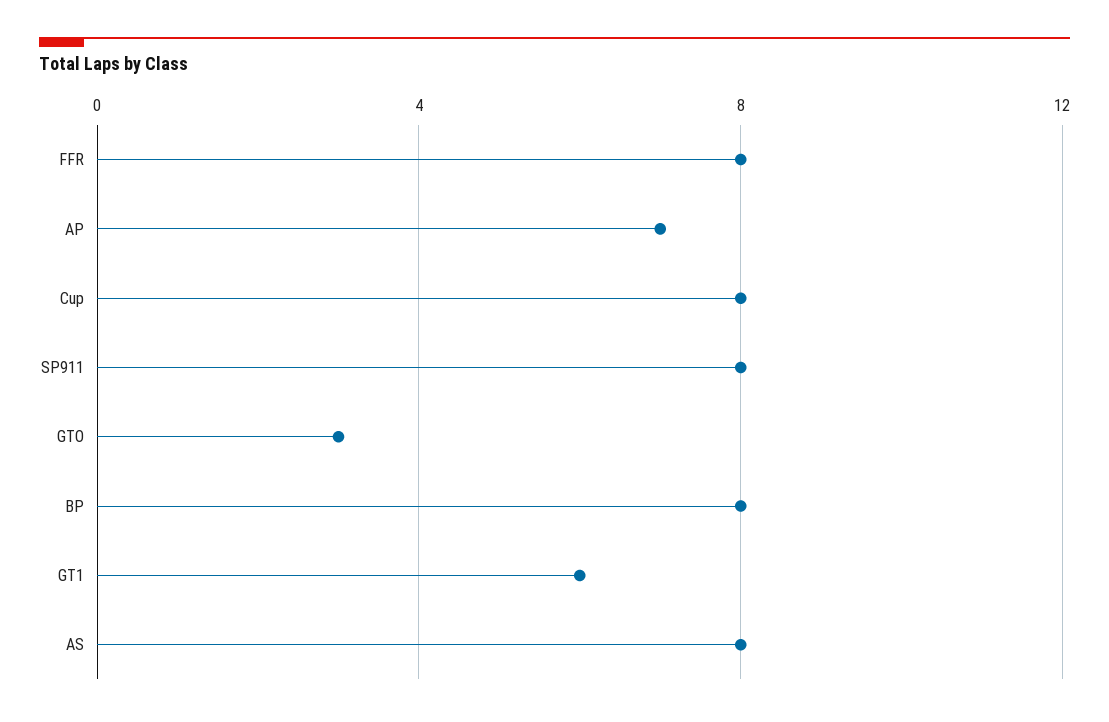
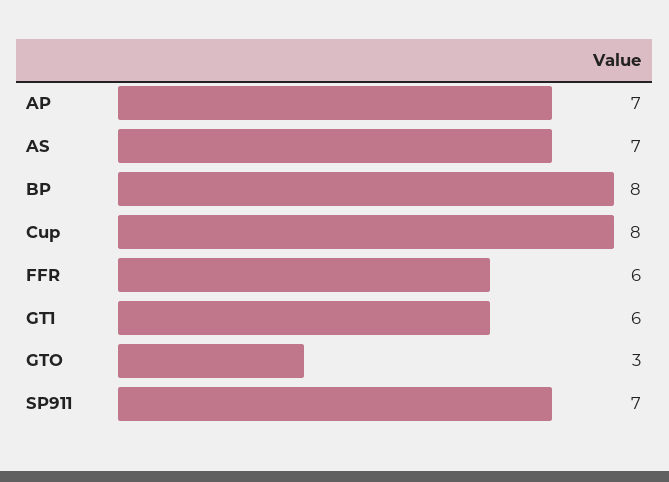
  {
-   "FFR": 8,
+   "FFR": 6,
    "AP": 7,
    "Cup": 8,
-   "SP911": 8,
+   "SP911": 7,
    "GTO": 3,
    "BP": 8,
    "GT1": 6,
-   "AS": 8
+   "AS": 7
  }

